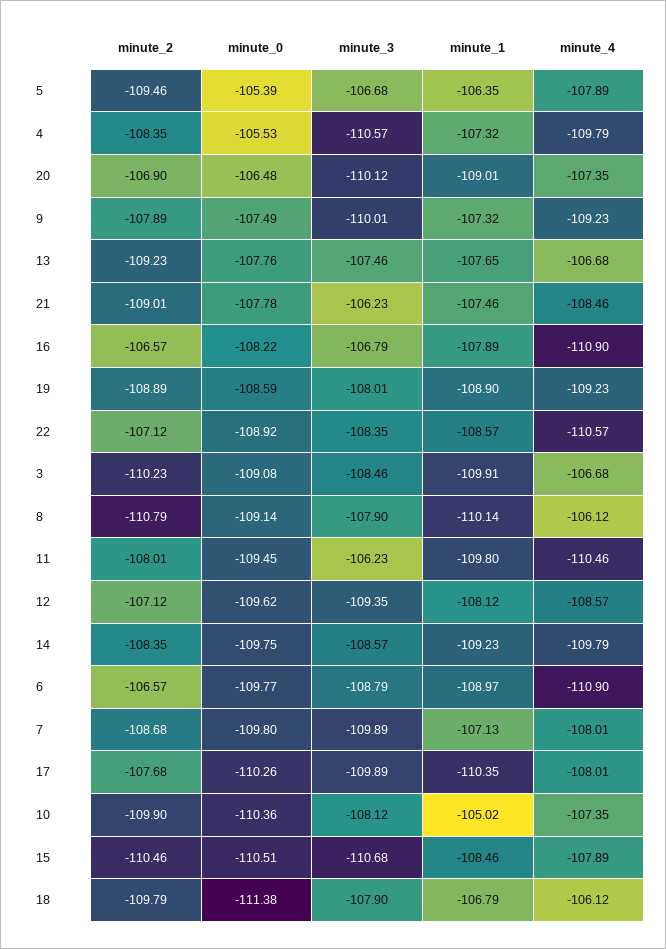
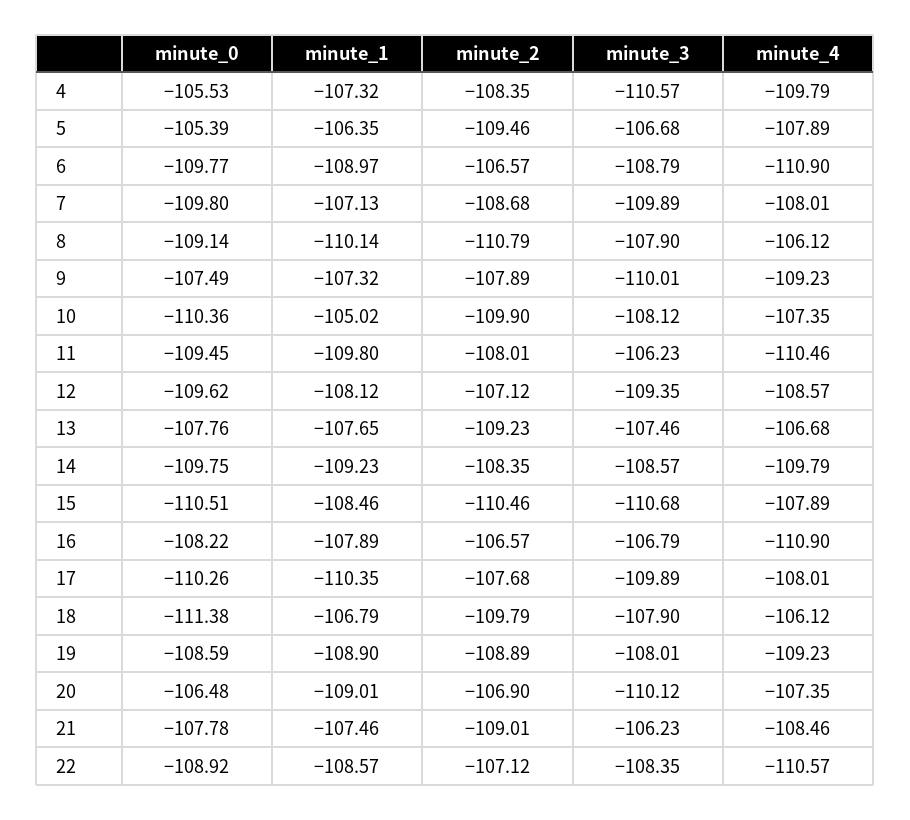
  {
    "minute_2": {
      "5": -109.46,
      "4": -108.35,
      "20": -106.9,
      "9": -107.89,
      "13": -109.23,
      "21": -109.01,
      "16": -106.57,
      "19": -108.89,
      "22": -107.12,
-     "3": -110.23,
      "8": -110.79,
      "11": -108.01,
      "12": -107.12,
      "14": -108.35,
      "6": -106.57,
      "7": -108.68,
      "17": -107.68,
      "10": -109.9,
      "15": -110.46,
      "18": -109.79
    },
    "minute_0": {
      "5": -105.39,
      "4": -105.53,
      "20": -106.48,
      "9": -107.49,
      "13": -107.76,
      "21": -107.78,
      "16": -108.22,
      "19": -108.59,
      "22": -108.92,
-     "3": -109.08,
      "8": -109.14,
      "11": -109.45,
      "12": -109.62,
      "14": -109.75,
      "6": -109.77,
      "7": -109.8,
      "17": -110.26,
      "10": -110.36,
      "15": -110.51,
      "18": -111.38
    },
    "minute_3": {
      "5": -106.68,
      "4": -110.57,
      "20": -110.12,
      "9": -110.01,
      "13": -107.46,
      "21": -106.23,
      "16": -106.79,
      "19": -108.01,
      "22": -108.35,
-     "3": -108.46,
      "8": -107.9,
      "11": -106.23,
      "12": -109.35,
      "14": -108.57,
      "6": -108.79,
      "7": -109.89,
      "17": -109.89,
      "10": -108.12,
      "15": -110.68,
      "18": -107.9
    },
    "minute_1": {
      "5": -106.35,
      "4": -107.32,
      "20": -109.01,
      "9": -107.32,
      "13": -107.65,
      "21": -107.46,
      "16": -107.89,
      "19": -108.9,
      "22": -108.57,
-     "3": -109.91,
      "8": -110.14,
      "11": -109.8,
      "12": -108.12,
      "14": -109.23,
      "6": -108.97,
      "7": -107.13,
      "17": -110.35,
      "10": -105.02,
      "15": -108.46,
      "18": -106.79
    },
    "minute_4": {
      "5": -107.89,
      "4": -109.79,
      "20": -107.35,
      "9": -109.23,
      "13": -106.68,
      "21": -108.46,
      "16": -110.9,
      "19": -109.23,
      "22": -110.57,
-     "3": -106.68,
      "8": -106.12,
      "11": -110.46,
      "12": -108.57,
      "14": -109.79,
      "6": -110.9,
      "7": -108.01,
      "17": -108.01,
      "10": -107.35,
      "15": -107.89,
      "18": -106.12
    }
  }

